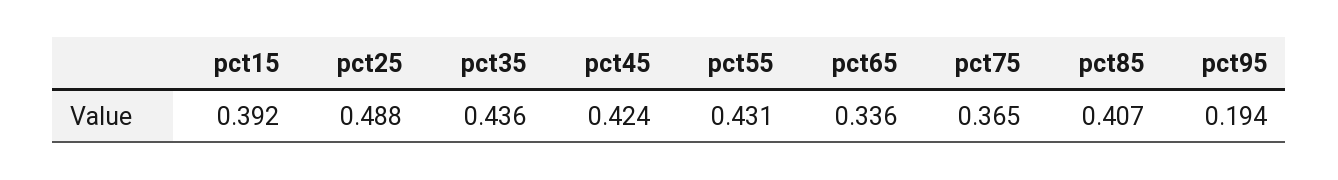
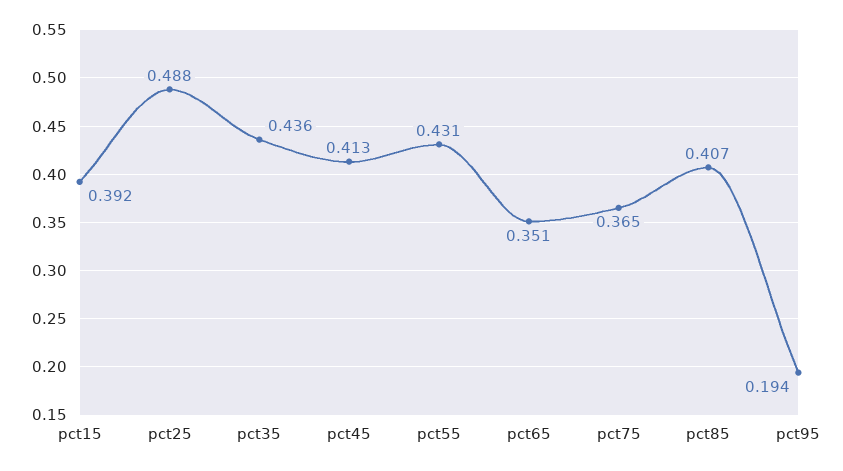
  {
    "pct15": 0.392,
    "pct25": 0.488,
    "pct35": 0.436,
-   "pct45": 0.424,
+   "pct45": 0.413,
    "pct55": 0.431,
-   "pct65": 0.336,
+   "pct65": 0.351,
    "pct75": 0.365,
    "pct85": 0.407,
    "pct95": 0.194
  }

